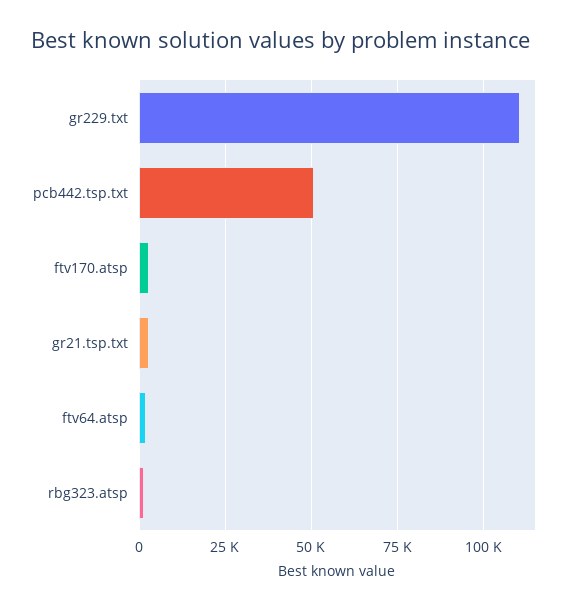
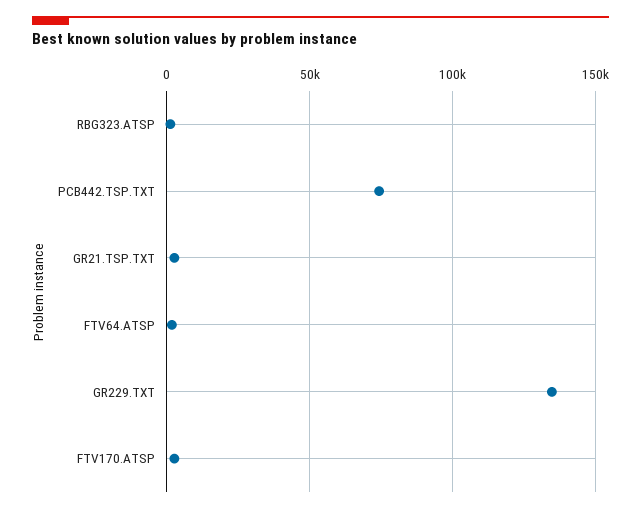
  {
-   "gr229.txt": 110000,
+   "gr229.txt": 135000,
-   "pcb442.tsp.txt": 50000,
+   "pcb442.tsp.txt": 75000,
    "ftv170.atsp": 2500,
    "gr21.tsp.txt": 2500,
    "ftv64.atsp": 2500,
    "rbg323.atsp": 2500
  }

